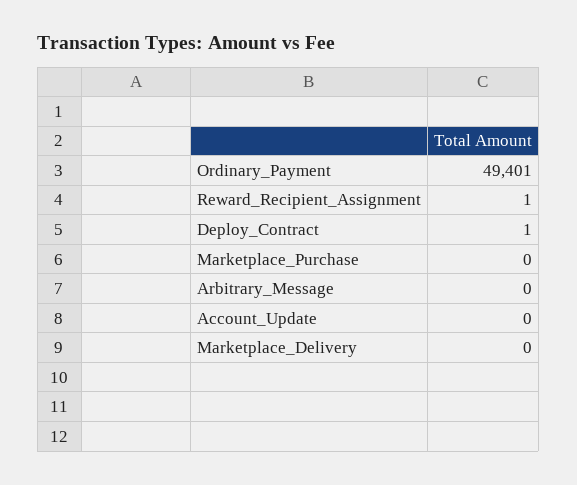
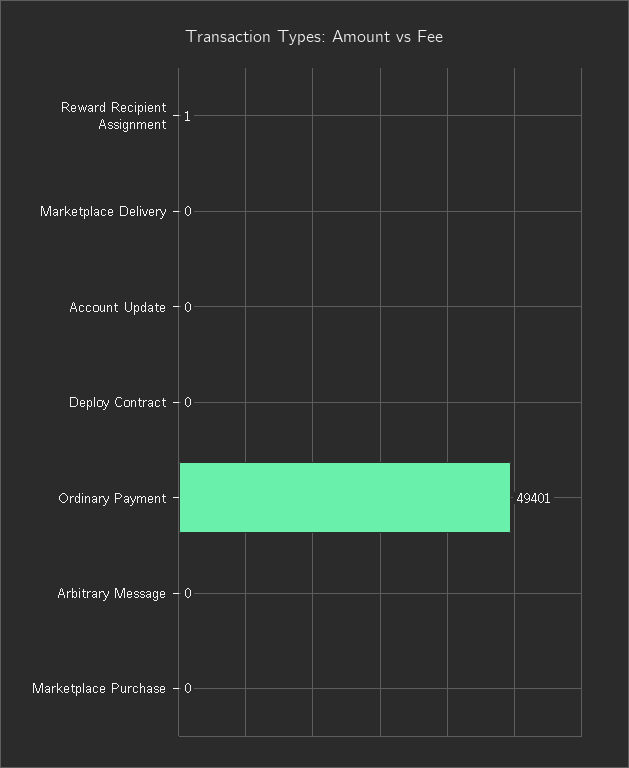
  {
    "Ordinary_Payment": 49401,
    "Reward_Recipient_Assignment": 1,
-   "Deploy_Contract": 1,
+   "Deploy_Contract": 0,
    "Marketplace_Purchase": 0,
    "Arbitrary_Message": 0,
    "Account_Update": 0,
    "Marketplace_Delivery": 0
  }

